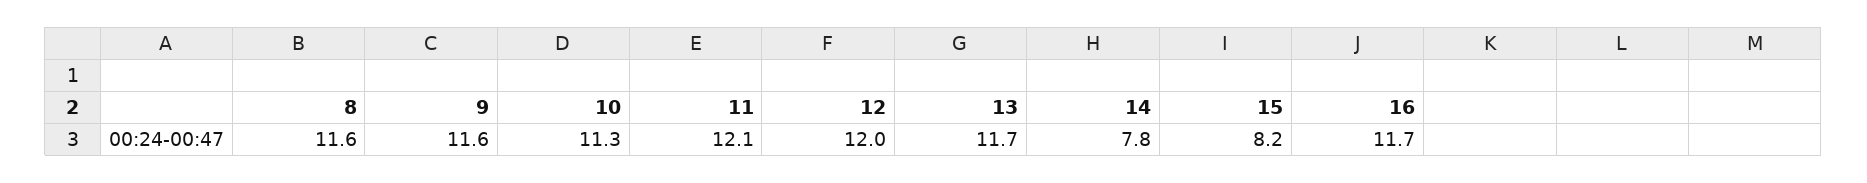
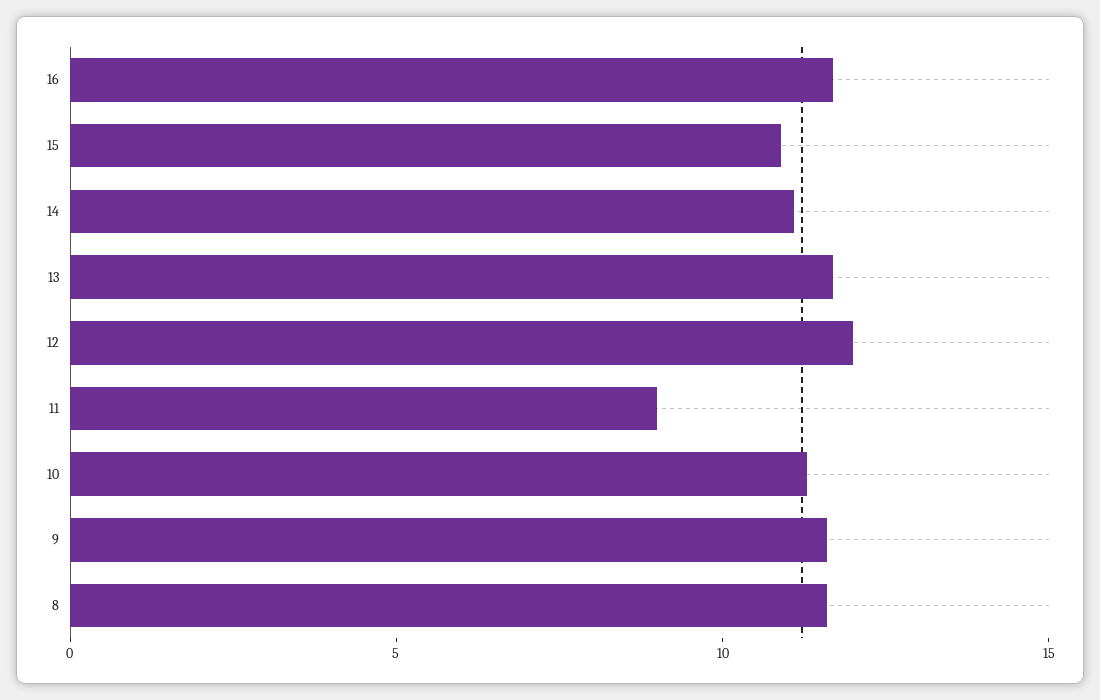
  {
    "8": 11.6,
    "9": 11.6,
    "10": 11.3,
-   "11": 12.1,
+   "11": 9,
    "12": 12,
    "13": 11.7,
-   "14": 7.8,
+   "14": 11,
-   "15": 8.2,
+   "15": 11,
    "16": 11.7
  }

